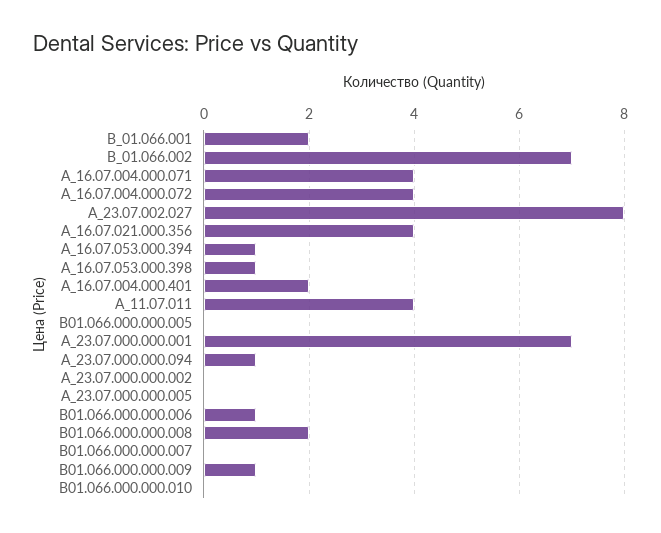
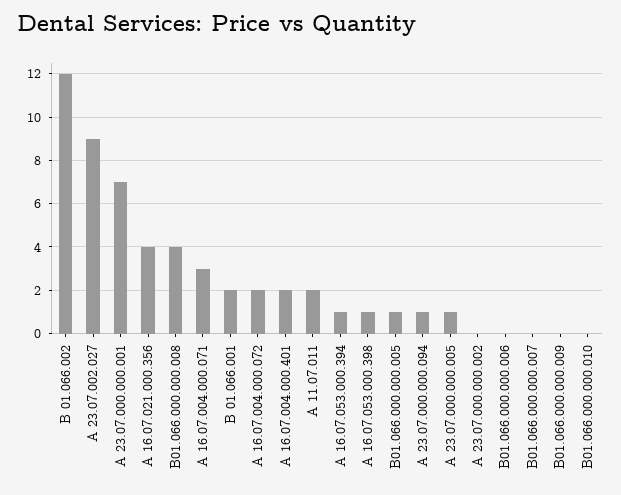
  {
    "В_01.066.001": 2,
-   "В_01.066.002": 7,
+   "В_01.066.002": 12,
-   "А_16.07.004.000.071": 4,
+   "А_16.07.004.000.071": 3,
-   "А_16.07.004.000.072": 4,
+   "А_16.07.004.000.072": 2,
-   "А_23.07.002.027": 8,
+   "А_23.07.002.027": 9,
    "А_16.07.021.000.356": 4,
    "А_16.07.053.000.394": 1,
    "А_16.07.053.000.398": 1,
    "А_16.07.004.000.401": 2,
-   "А_11.07.011": 4,
+   "А_11.07.011": 2,
-   "В01.066.000.000.005": 0,
+   "В01.066.000.000.005": 1,
    "А_23.07.000.000.001": 7,
    "А_23.07.000.000.094": 1,
    "А_23.07.000.000.002": 0,
-   "А_23.07.000.000.005": 0,
+   "А_23.07.000.000.005": 1,
-   "В01.066.000.000.006": 1,
+   "В01.066.000.000.006": 0,
-   "В01.066.000.000.008": 2,
+   "В01.066.000.000.008": 4,
    "В01.066.000.000.007": 0,
-   "В01.066.000.000.009": 1,
+   "В01.066.000.000.009": 0,
    "В01.066.000.000.010": 0
  }

